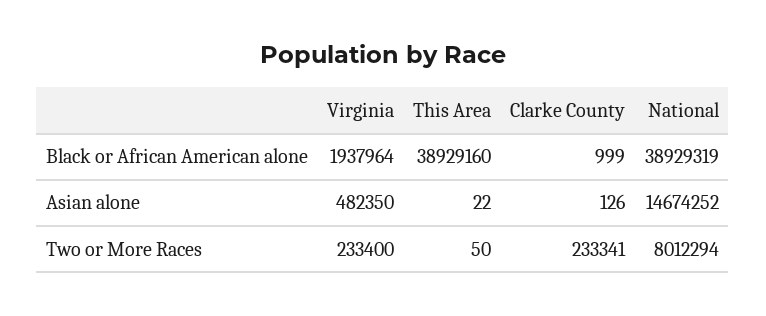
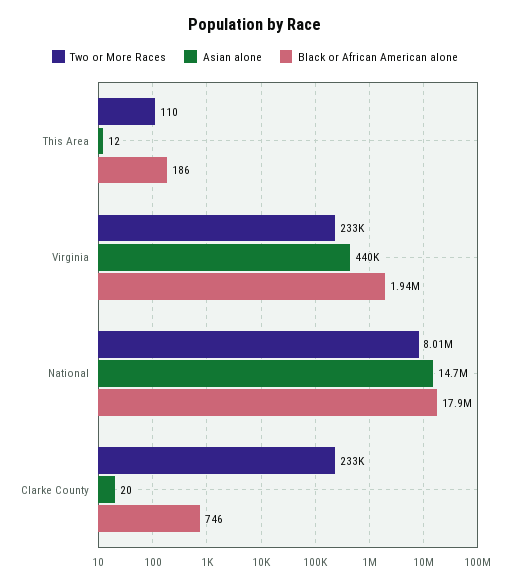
  {
    "Black or African American alone": {
      "Virginia": 1937964,
-     "This Area": 38929160,
+     "This Area": 186,
-     "Clarke County": 999,
+     "Clarke County": 746,
-     "National": 38929319
+     "National": 17900000
    },
    "Asian alone": {
-     "Virginia": 482350,
+     "Virginia": 440000,
-     "This Area": 22,
+     "This Area": 12,
-     "Clarke County": 126,
+     "Clarke County": 20,
      "National": 14674252
    },
    "Two or More Races": {
      "Virginia": 233400,
-     "This Area": 50,
+     "This Area": 110,
      "Clarke County": 233341,
      "National": 8012294
    }
  }

